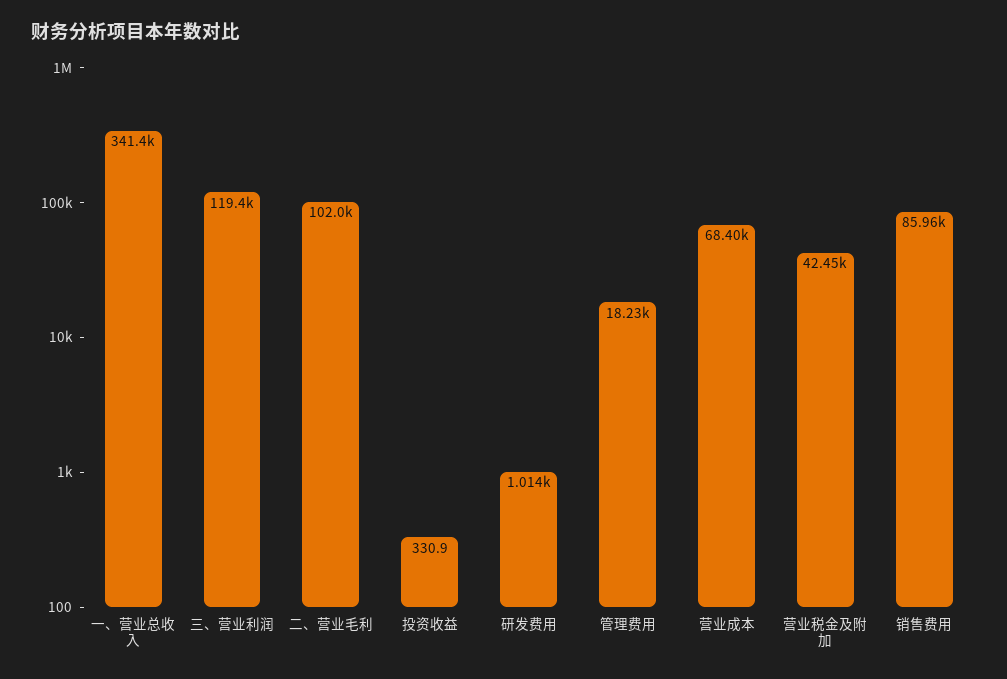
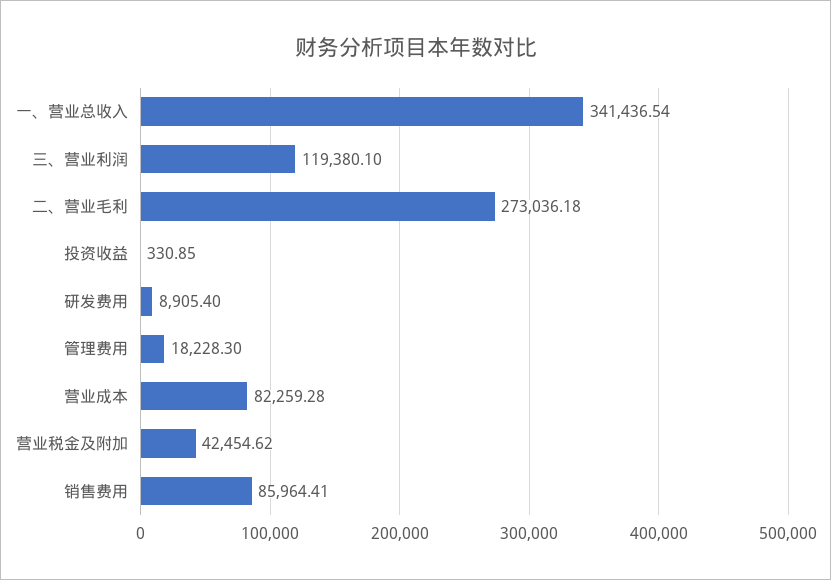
  {
    "一、营业总收入": 341436.54,
    "三、营业利润": 119380.1,
-   "二、营业毛利": 102000,
+   "二、营业毛利": 273036.18,
    "投资收益": 330.85,
-   "研发费用": 1014,
+   "研发费用": 8905.4,
    "管理费用": 18228.3,
-   "营业成本": 68400,
+   "营业成本": 82259.28,
    "营业税金及附加": 42454.62,
    "销售费用": 85964.41
  }

